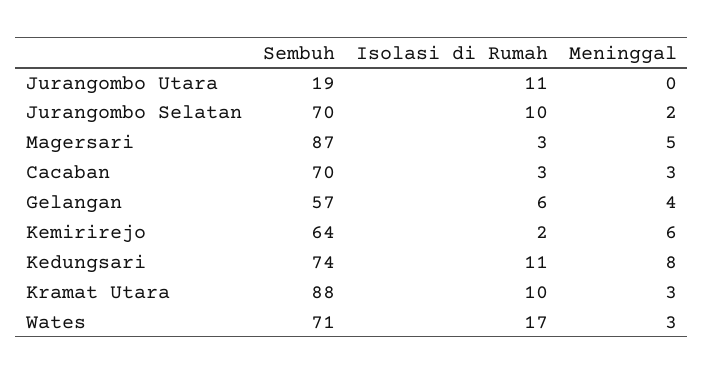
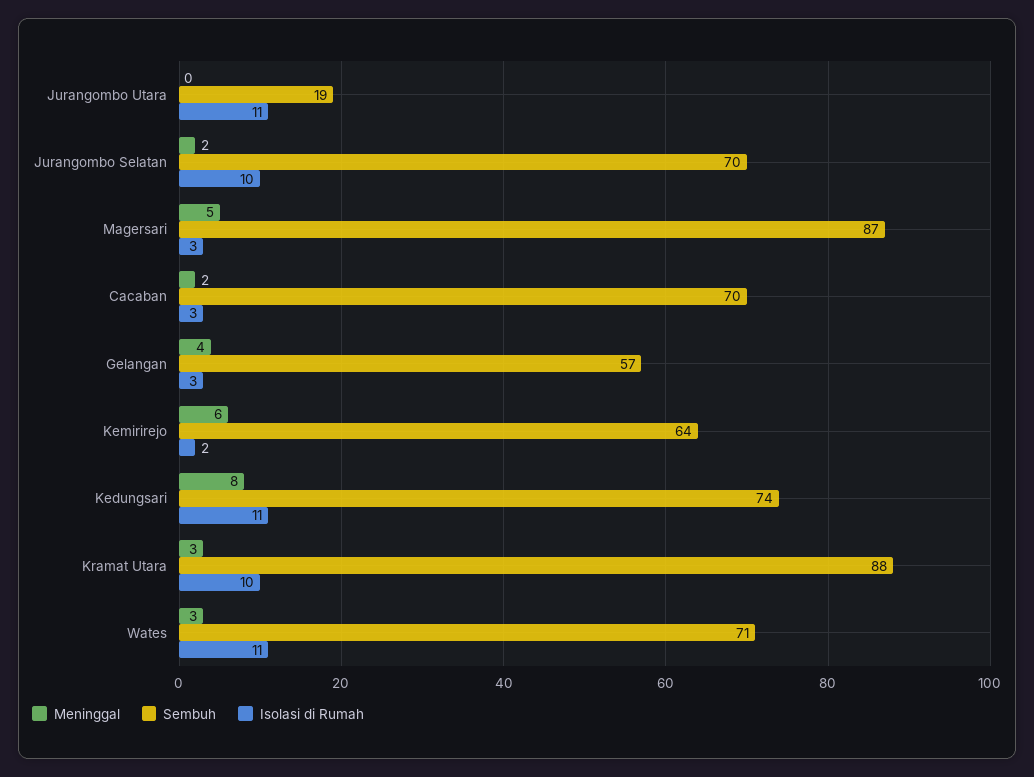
  {
    "Sembuh": {
      "Jurangombo Utara": 19,
      "Jurangombo Selatan": 70,
      "Magersari": 87,
      "Cacaban": 70,
      "Gelangan": 57,
      "Kemirirejo": 64,
      "Kedungsari": 74,
      "Kramat Utara": 88,
      "Wates": 71
    },
    "Isolasi di Rumah": {
      "Jurangombo Utara": 11,
      "Jurangombo Selatan": 10,
      "Magersari": 3,
      "Cacaban": 3,
-     "Gelangan": 6,
+     "Gelangan": 3,
      "Kemirirejo": 2,
      "Kedungsari": 11,
      "Kramat Utara": 10,
-     "Wates": 17
+     "Wates": 11
    },
    "Meninggal": {
      "Jurangombo Utara": 0,
      "Jurangombo Selatan": 2,
      "Magersari": 5,
-     "Cacaban": 3,
+     "Cacaban": 2,
      "Gelangan": 4,
      "Kemirirejo": 6,
      "Kedungsari": 8,
      "Kramat Utara": 3,
      "Wates": 3
    }
  }

